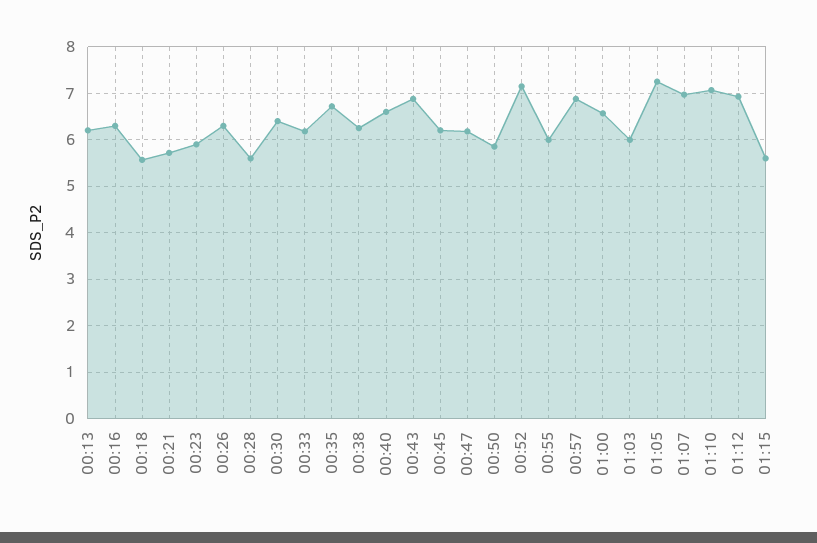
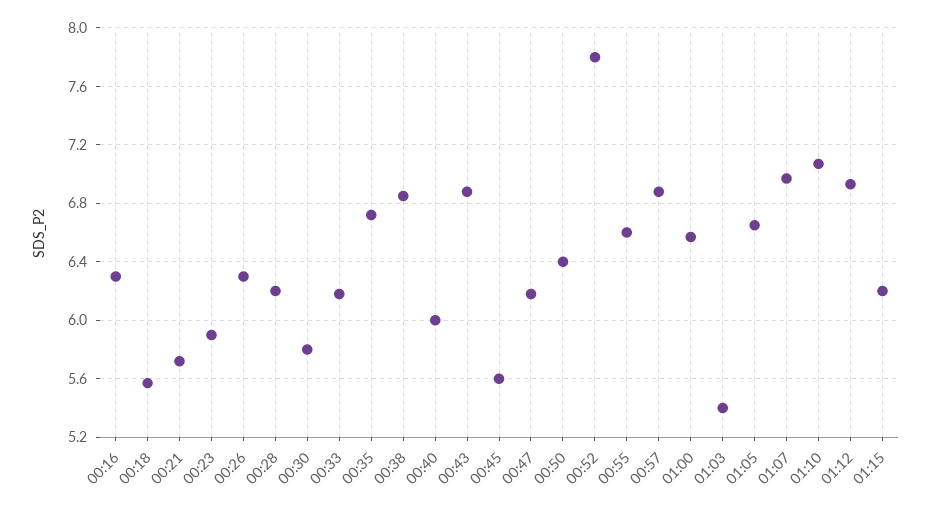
  {
-   "00:13": 6.2,
    "00:16": 6.3,
    "00:18": 5.55,
    "00:21": 5.7,
    "00:23": 5.9,
    "00:26": 6.3,
-   "00:28": 5.6,
+   "00:28": 6.2,
-   "00:30": 6.4,
+   "00:30": 5.8,
    "00:33": 6.2,
    "00:35": 6.7,
-   "00:38": 6.2,
+   "00:38": 6.85,
-   "00:40": 6.6,
+   "00:40": 6,
    "00:43": 6.9,
-   "00:45": 6.2,
+   "00:45": 5.6,
    "00:47": 6.2,
-   "00:50": 5.8,
+   "00:50": 6.4,
-   "00:52": 7.2,
+   "00:52": 7.8,
-   "00:55": 6,
+   "00:55": 6.6,
    "00:57": 6.9,
    "01:00": 6.55,
-   "01:03": 6,
+   "01:03": 5.4,
-   "01:05": 7.2,
+   "01:05": 6.65,
    "01:07": 6.95,
    "01:10": 7.05,
    "01:12": 6.95,
-   "01:15": 5.6
+   "01:15": 6.2
  }

